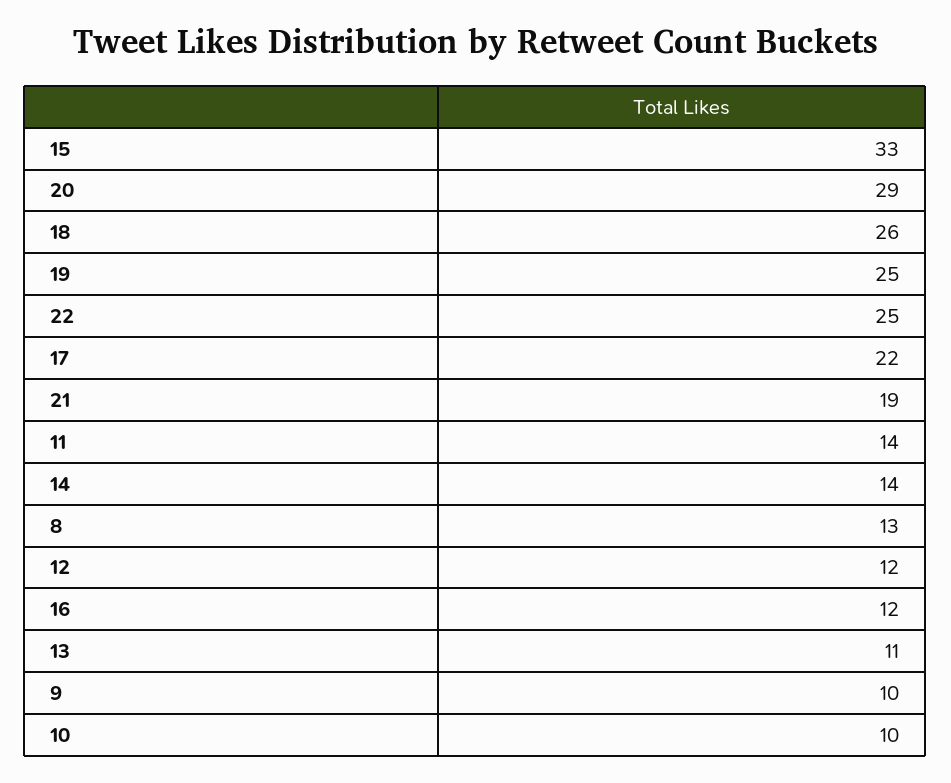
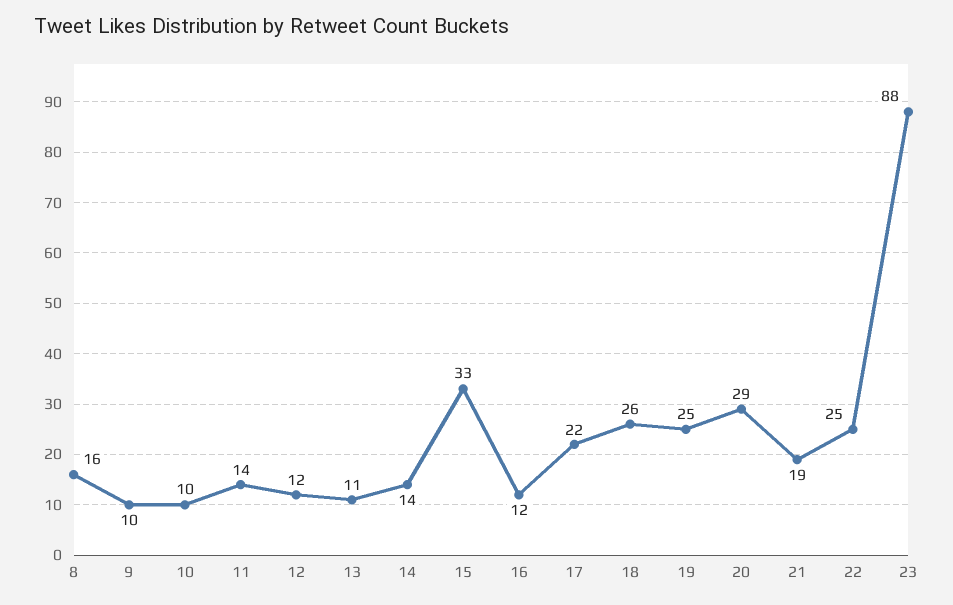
  {
    "15": 33,
    "20": 29,
    "18": 26,
    "19": 25,
    "22": 25,
    "17": 22,
    "21": 19,
    "11": 14,
    "14": 14,
-   "8": 13,
+   "8": 16,
    "12": 12,
    "16": 12,
    "13": 11,
    "9": 10,
-   "10": 10
+   "10": 10,
+   "23": 88
  }

